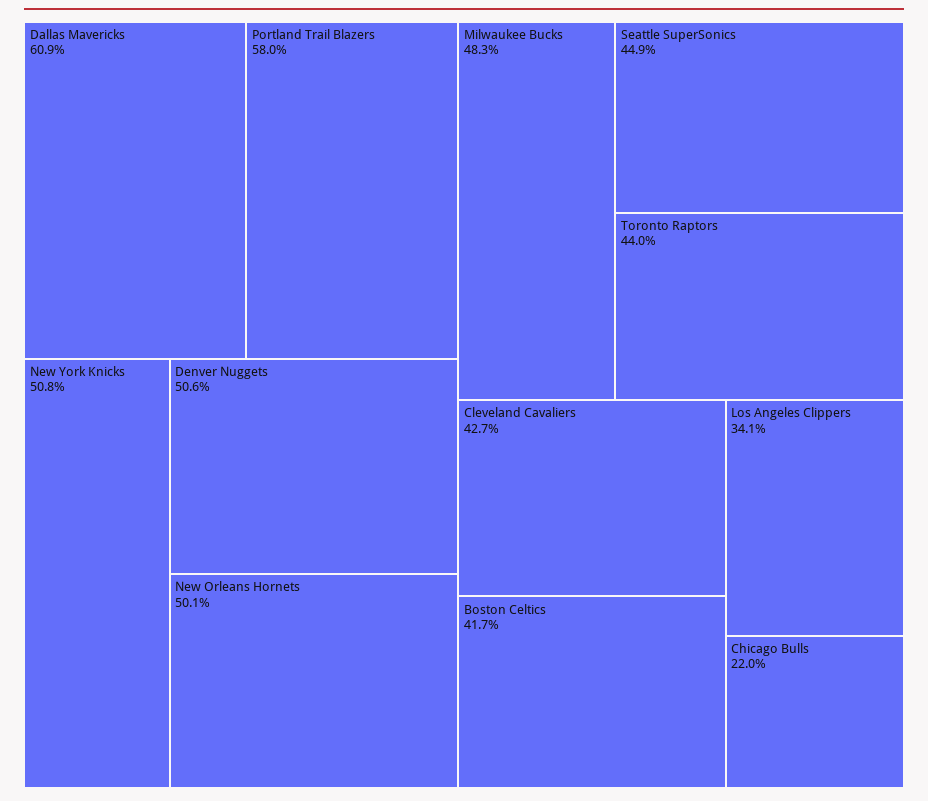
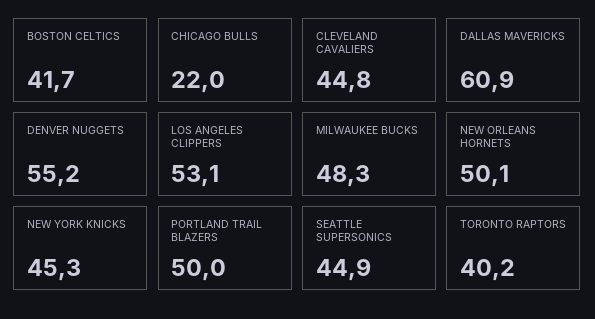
  {
    "Dallas Mavericks": 60.9,
-   "Portland Trail Blazers": 58,
+   "Portland Trail Blazers": 50,
-   "New York Knicks": 50.8,
+   "New York Knicks": 45.3,
-   "Denver Nuggets": 50.6,
+   "Denver Nuggets": 55.2,
    "New Orleans Hornets": 50.1,
    "Milwaukee Bucks": 48.3,
    "Seattle SuperSonics": 44.9,
-   "Toronto Raptors": 44,
+   "Toronto Raptors": 40.2,
-   "Cleveland Cavaliers": 42.7,
+   "Cleveland Cavaliers": 44.8,
    "Boston Celtics": 41.7,
-   "Los Angeles Clippers": 34.1,
+   "Los Angeles Clippers": 53.1,
    "Chicago Bulls": 22
  }

